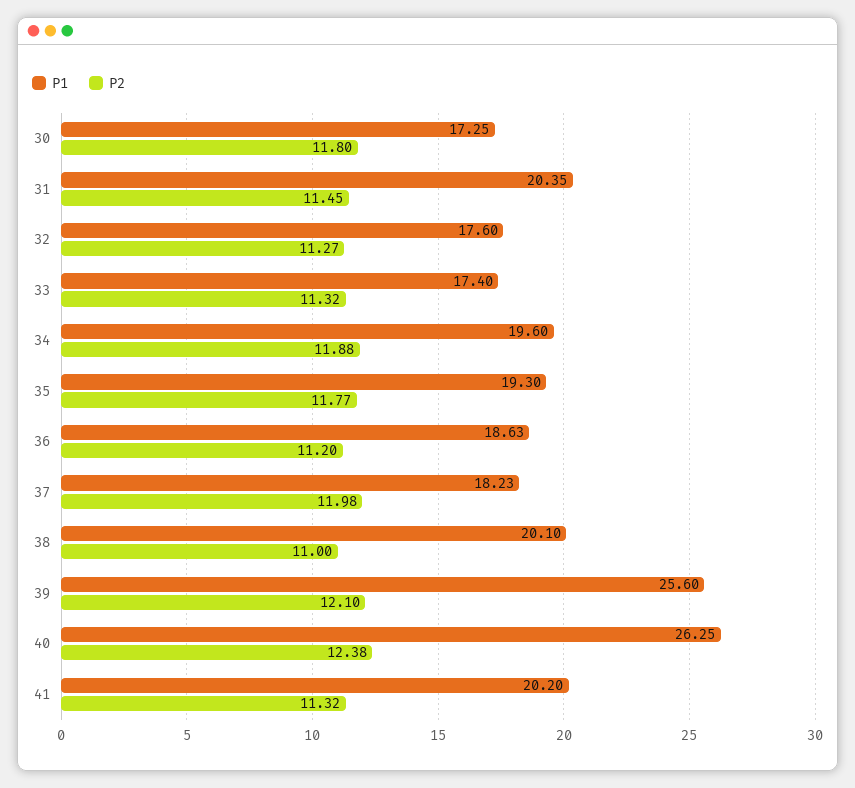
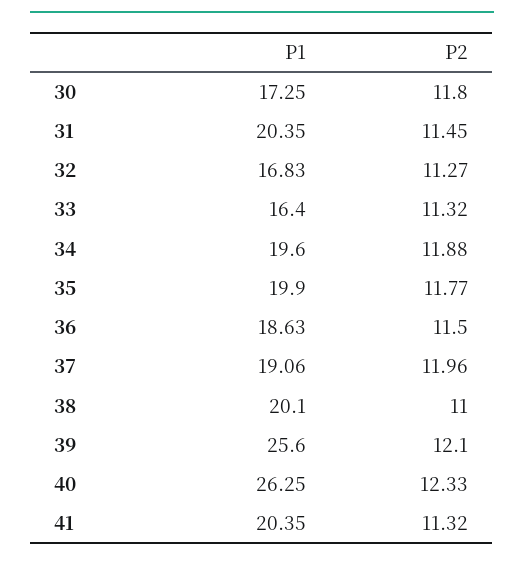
  {
    "P1": {
      "30": 17.25,
      "31": 20.35,
-     "32": 17.6,
+     "32": 16.83,
-     "33": 17.4,
+     "33": 16.4,
      "34": 19.6,
-     "35": 19.3,
+     "35": 19.9,
      "36": 18.63,
-     "37": 18.23,
+     "37": 19.06,
      "38": 20.1,
      "39": 25.6,
      "40": 26.25,
-     "41": 20.2
+     "41": 20.35
    },
    "P2": {
      "30": 11.8,
      "31": 11.45,
      "32": 11.27,
      "33": 11.32,
      "34": 11.88,
      "35": 11.77,
-     "36": 11.2,
+     "36": 11.5,
-     "37": 11.98,
+     "37": 11.96,
      "38": 11,
      "39": 12.1,
-     "40": 12.38,
+     "40": 12.33,
      "41": 11.32
    }
  }

